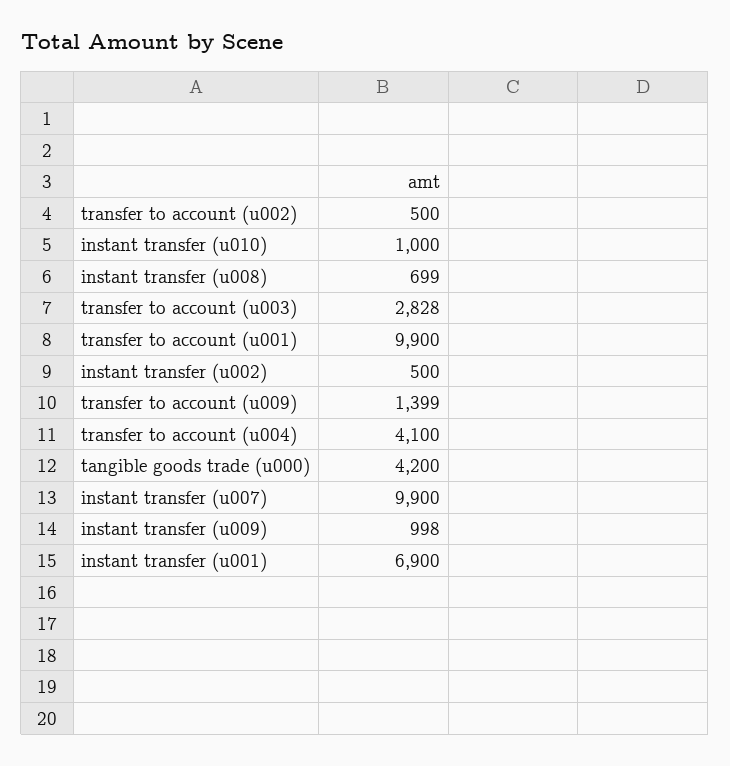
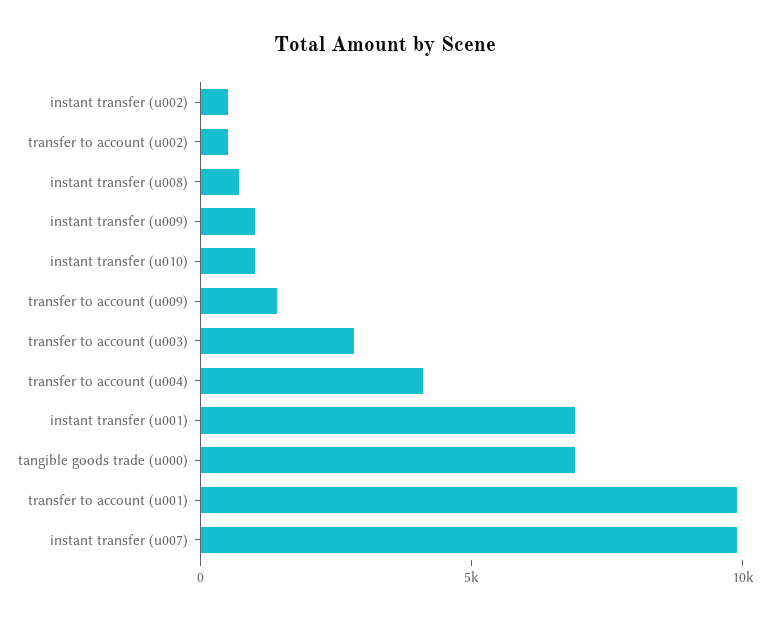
  {
    "transfer to account (u002)": 500,
    "instant transfer (u010)": 1000,
    "instant transfer (u008)": 699,
    "transfer to account (u003)": 2828,
    "transfer to account (u001)": 9900,
    "instant transfer (u002)": 500,
    "transfer to account (u009)": 1399,
    "transfer to account (u004)": 4100,
-   "tangible goods trade (u000)": 4200,
+   "tangible goods trade (u000)": 7000,
    "instant transfer (u007)": 9900,
    "instant transfer (u009)": 998,
    "instant transfer (u001)": 6900
  }

